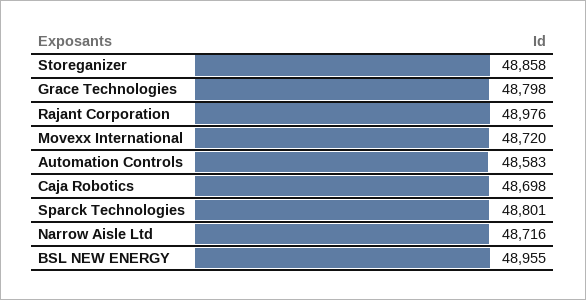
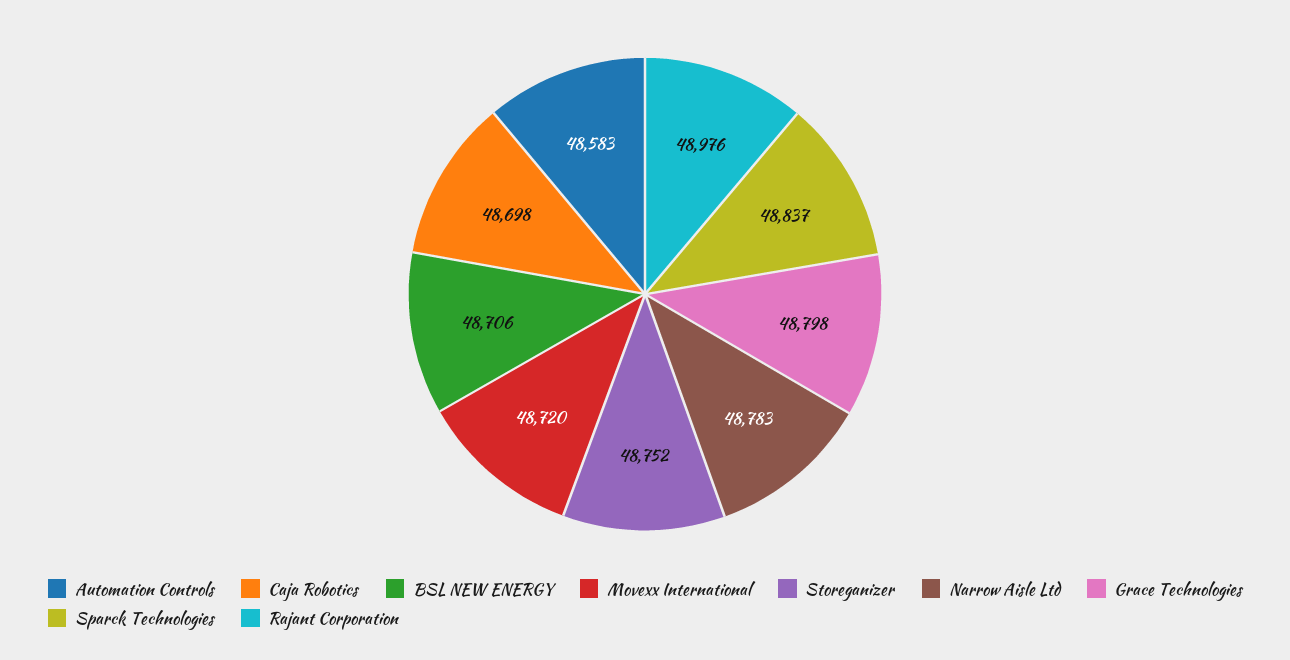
  {
-   "Storeganizer": 48858,
+   "Storeganizer": 48752,
    "Grace Technologies": 48798,
    "Rajant Corporation": 48976,
    "Movexx International": 48720,
    "Automation Controls": 48583,
    "Caja Robotics": 48698,
-   "Sparck Technologies": 48801,
+   "Sparck Technologies": 48837,
-   "Narrow Aisle Ltd": 48716,
+   "Narrow Aisle Ltd": 48783,
-   "BSL NEW ENERGY": 48955
+   "BSL NEW ENERGY": 48706
  }

